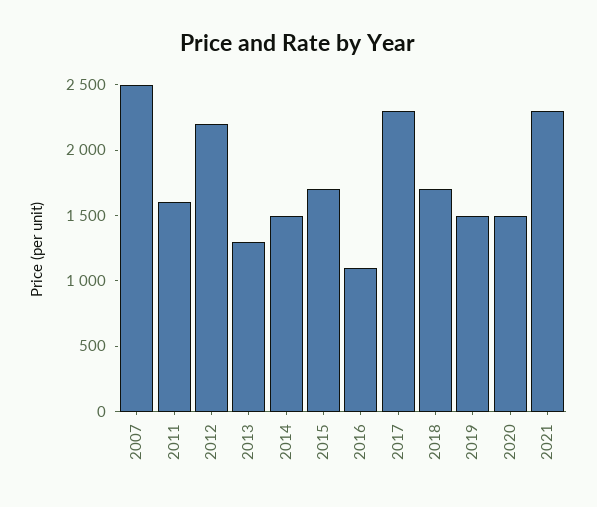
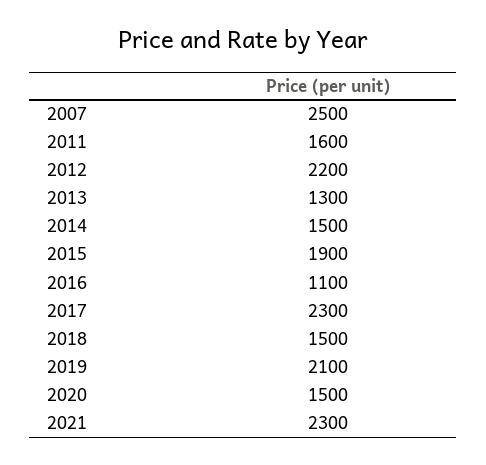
  {
    "2007": 2500,
    "2011": 1600,
    "2012": 2200,
    "2013": 1300,
    "2014": 1500,
-   "2015": 1700,
+   "2015": 1900,
    "2016": 1100,
    "2017": 2300,
-   "2018": 1700,
+   "2018": 1500,
-   "2019": 1500,
+   "2019": 2100,
    "2020": 1500,
    "2021": 2300
  }

